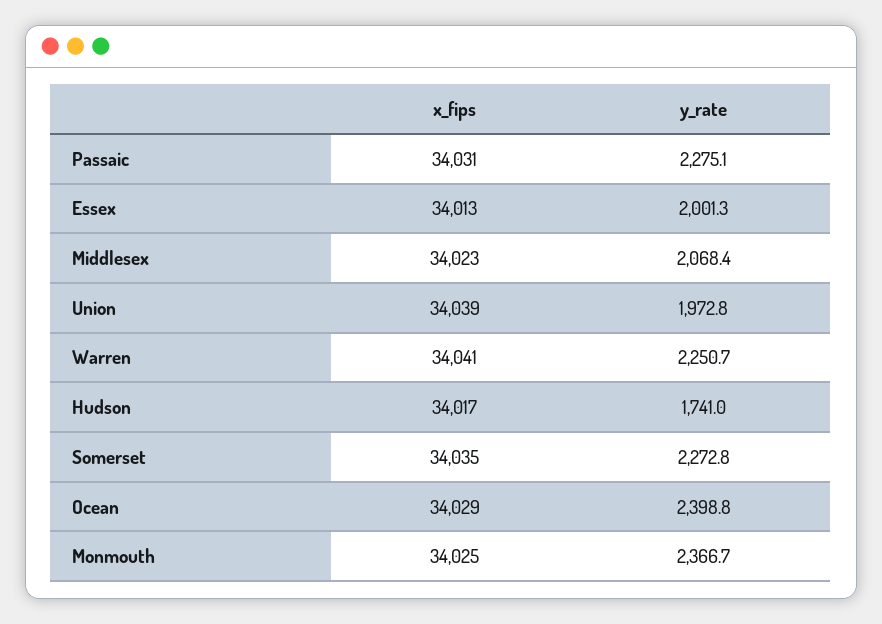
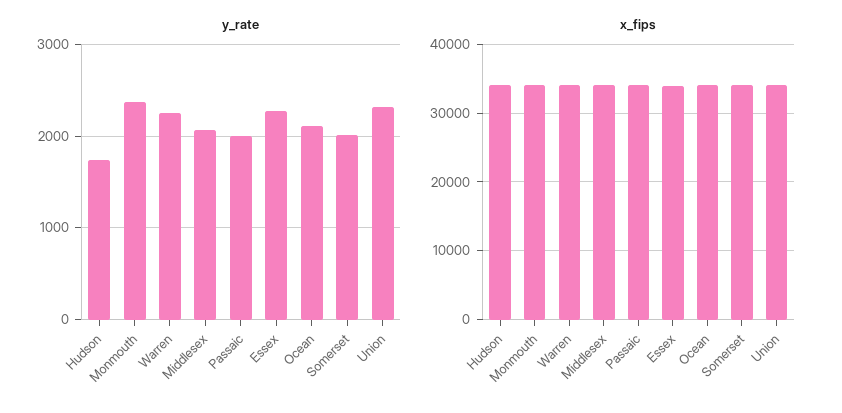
  {
    "x_fips": {
      "Passaic": 34031,
      "Essex": 34013,
      "Middlesex": 34023,
      "Union": 34039,
      "Warren": 34041,
      "Hudson": 34017,
      "Somerset": 34035,
      "Ocean": 34029,
      "Monmouth": 34025
    },
    "y_rate": {
-     "Passaic": 2275.1,
+     "Passaic": 2000,
-     "Essex": 2001.3,
+     "Essex": 2300,
      "Middlesex": 2068.4,
-     "Union": 1972.8,
+     "Union": 2300,
      "Warren": 2250.7,
      "Hudson": 1741,
-     "Somerset": 2272.8,
+     "Somerset": 2000,
-     "Ocean": 2398.8,
+     "Ocean": 2100,
      "Monmouth": 2366.7
    }
  }

